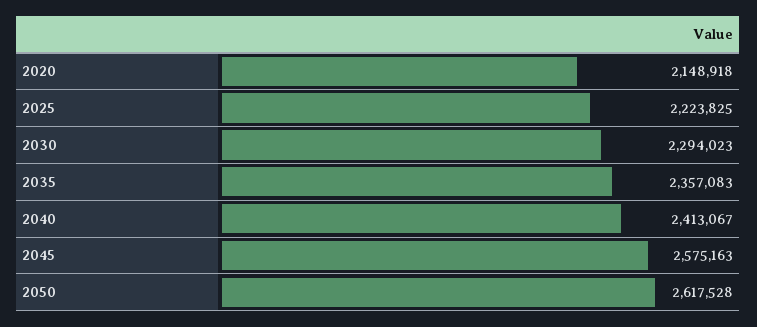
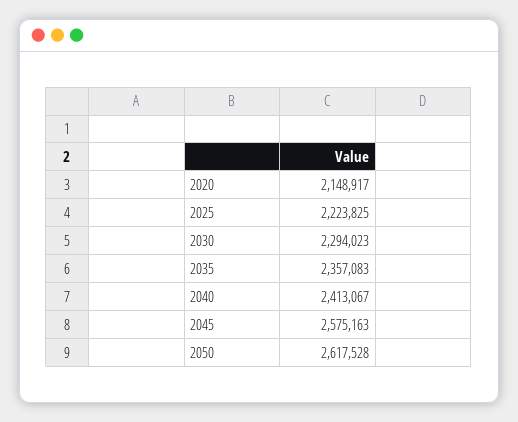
  {
-   "2020": 2148918,
+   "2020": 2148917,
    "2025": 2223825,
    "2030": 2294023,
    "2035": 2357083,
    "2040": 2413067,
    "2045": 2575163,
    "2050": 2617528
  }

